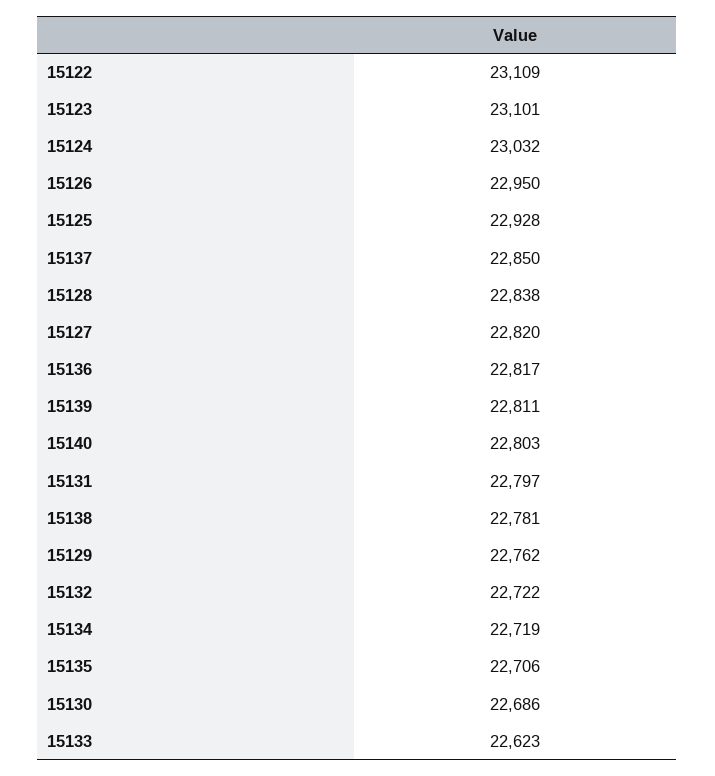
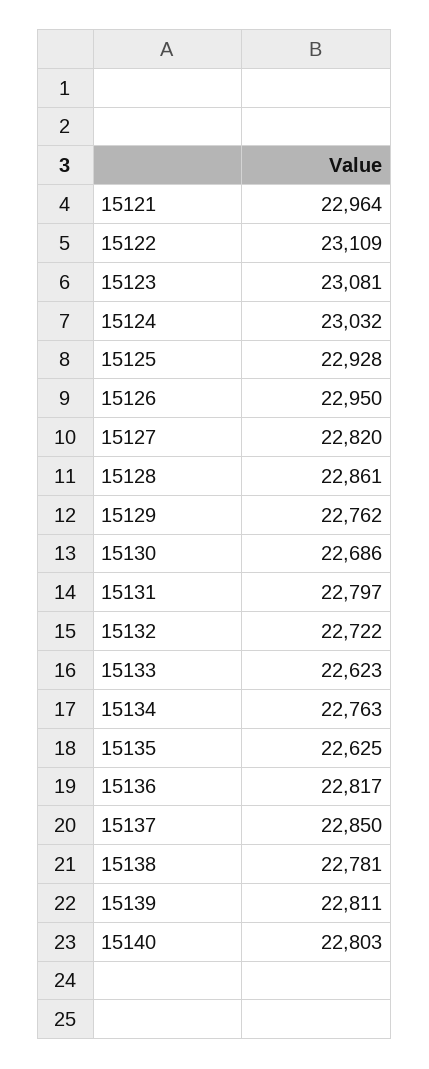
  {
    "15122": 23109,
-   "15123": 23101,
+   "15123": 23081,
    "15124": 23032,
    "15126": 22950,
    "15125": 22928,
    "15137": 22850,
-   "15128": 22838,
+   "15128": 22861,
    "15127": 22820,
    "15136": 22817,
    "15139": 22811,
    "15140": 22803,
    "15131": 22797,
    "15138": 22781,
    "15129": 22762,
    "15132": 22722,
-   "15134": 22719,
+   "15134": 22763,
-   "15135": 22706,
+   "15135": 22625,
    "15130": 22686,
-   "15133": 22623
+   "15133": 22623,
+   "15121": 22964
  }

